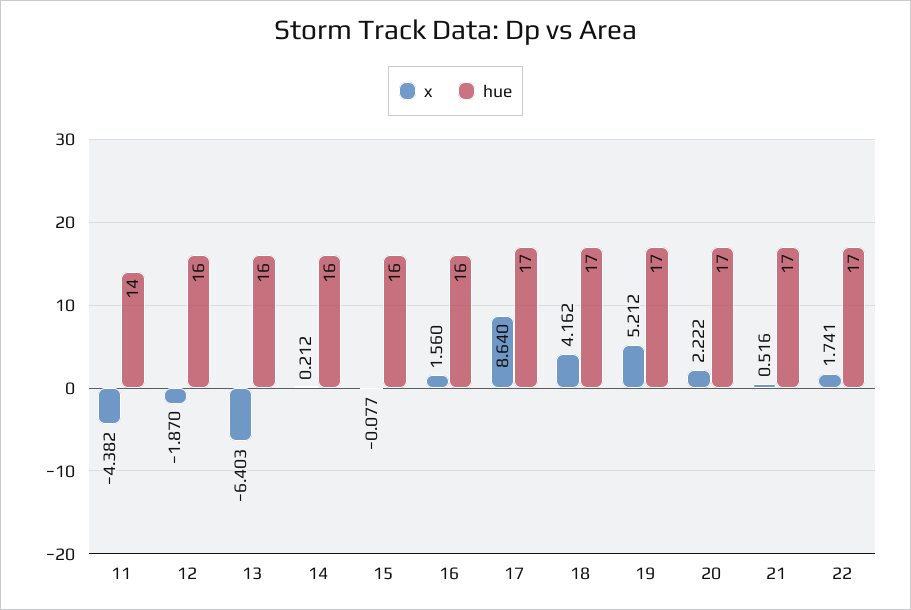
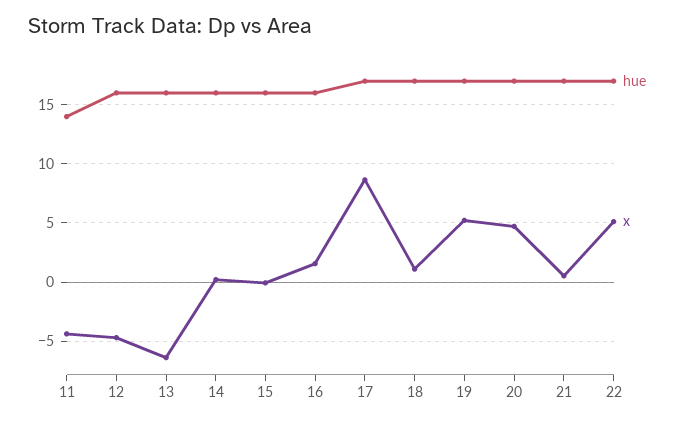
  {
    "x": {
      "11": -4.382,
-     "12": -1.87,
+     "12": -5,
      "13": -6.403,
      "14": 0.212,
      "15": -0.077,
      "16": 1.56,
      "17": 8.64,
-     "18": 4.162,
+     "18": 1,
      "19": 5.212,
-     "20": 2.222,
+     "20": 5,
      "21": 0.516,
-     "22": 1.741
+     "22": 5
    },
    "hue": {
      "11": 14,
      "12": 16,
      "13": 16,
      "14": 16,
      "15": 16,
      "16": 16,
      "17": 17,
      "18": 17,
      "19": 17,
      "20": 17,
      "21": 17,
      "22": 17
    }
  }

